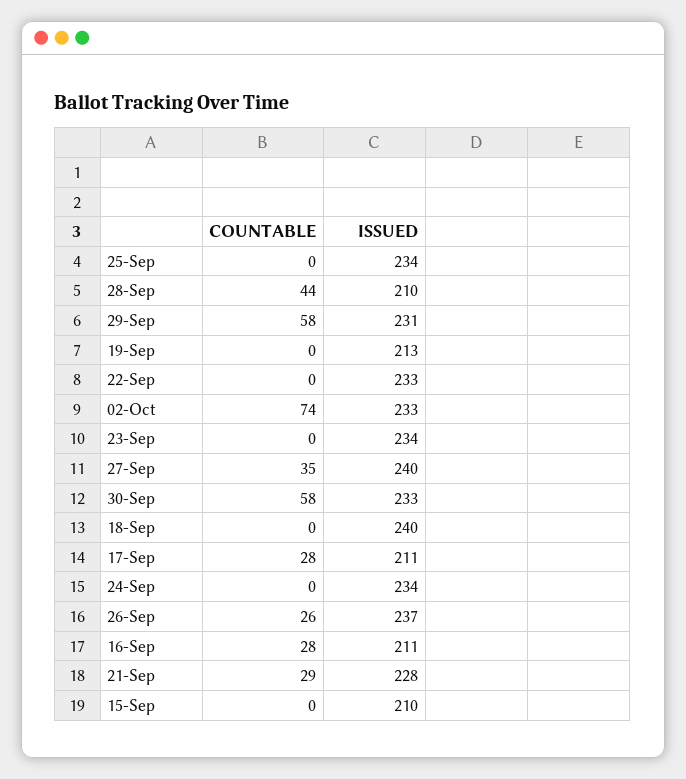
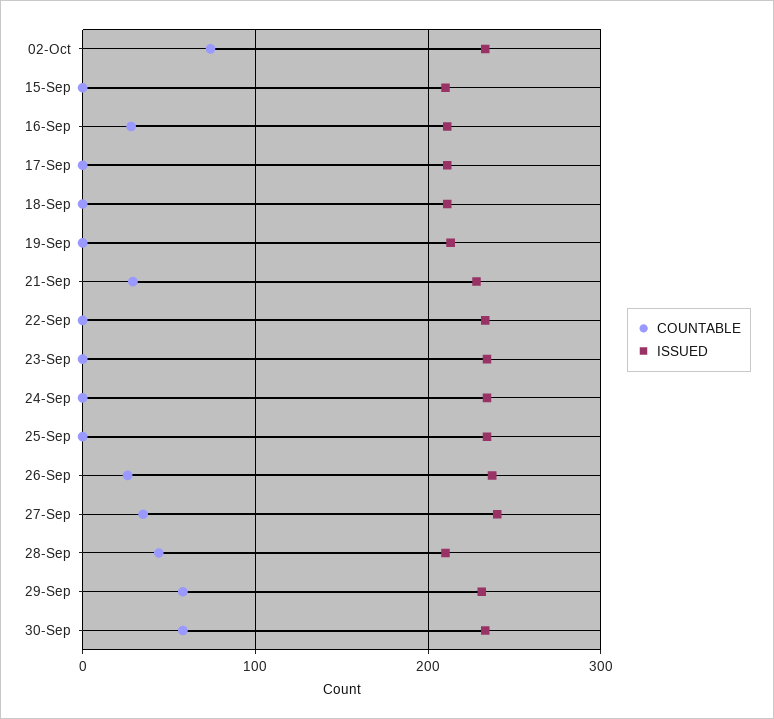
  {
    "COUNTABLE": {
      "25-Sep": 0,
      "28-Sep": 44,
      "29-Sep": 58,
      "19-Sep": 0,
      "22-Sep": 0,
      "02-Oct": 74,
      "23-Sep": 0,
      "27-Sep": 35,
      "30-Sep": 58,
      "18-Sep": 0,
-     "17-Sep": 28,
+     "17-Sep": 0,
      "24-Sep": 0,
      "26-Sep": 26,
      "16-Sep": 28,
      "21-Sep": 29,
      "15-Sep": 0
    },
    "ISSUED": {
      "25-Sep": 234,
      "28-Sep": 210,
      "29-Sep": 231,
      "19-Sep": 213,
      "22-Sep": 233,
      "02-Oct": 233,
      "23-Sep": 234,
      "27-Sep": 240,
      "30-Sep": 233,
-     "18-Sep": 240,
+     "18-Sep": 210,
      "17-Sep": 211,
      "24-Sep": 234,
      "26-Sep": 237,
      "16-Sep": 211,
      "21-Sep": 228,
      "15-Sep": 210
    }
  }

